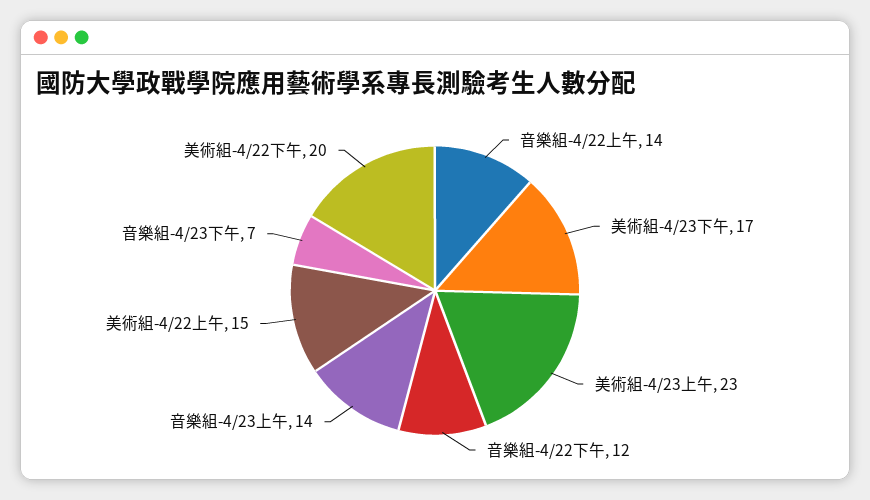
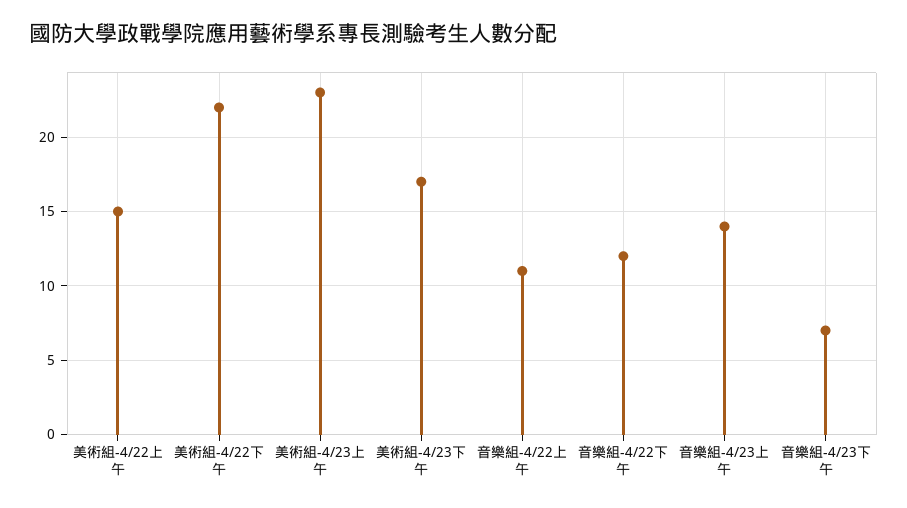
  {
-   "音樂組-4/22上午": 14,
+   "音樂組-4/22上午": 11,
    "美術組-4/23下午": 17,
    "美術組-4/23上午": 23,
    "音樂組-4/22下午": 12,
    "音樂組-4/23上午": 14,
    "美術組-4/22上午": 15,
    "音樂組-4/23下午": 7,
-   "美術組-4/22下午": 20
+   "美術組-4/22下午": 22
  }

